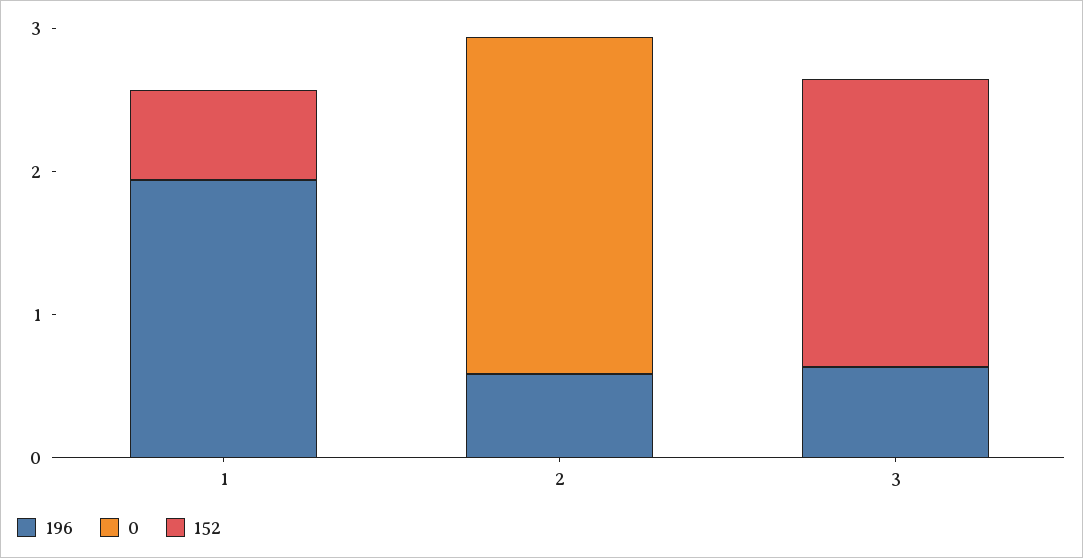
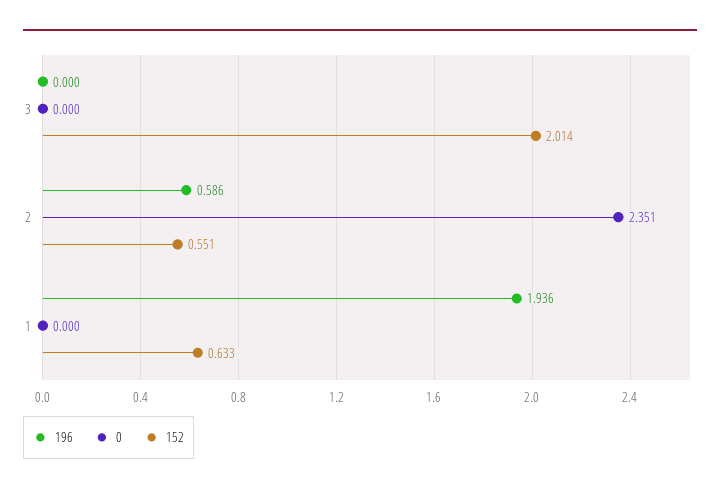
  {
    "196": {
      "1": 1.936,
      "2": 0.586,
-     "3": 0.6
+     "3": 0
    },
    "0": {
      "1": 0,
      "2": 2.351,
      "3": 0
    },
    "152": {
      "1": 0.633,
-     "2": 0,
+     "2": 0.551,
      "3": 2.014
    }
  }

